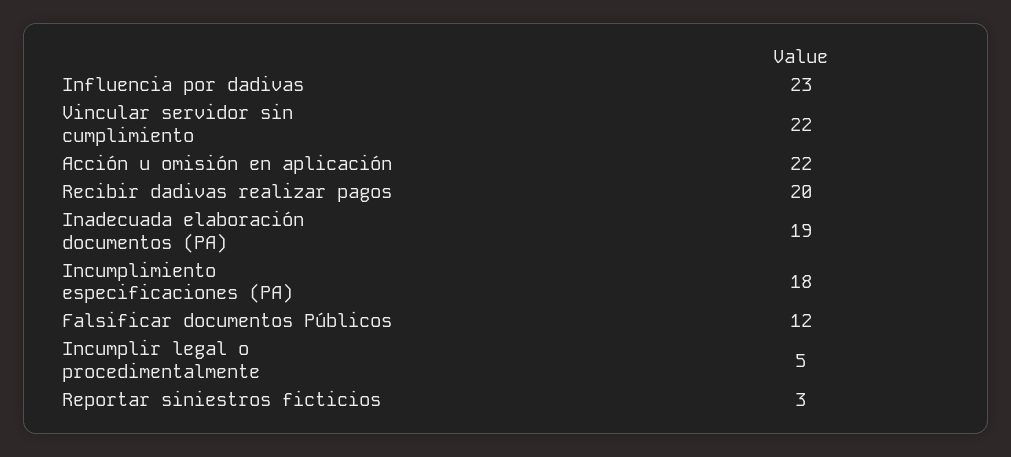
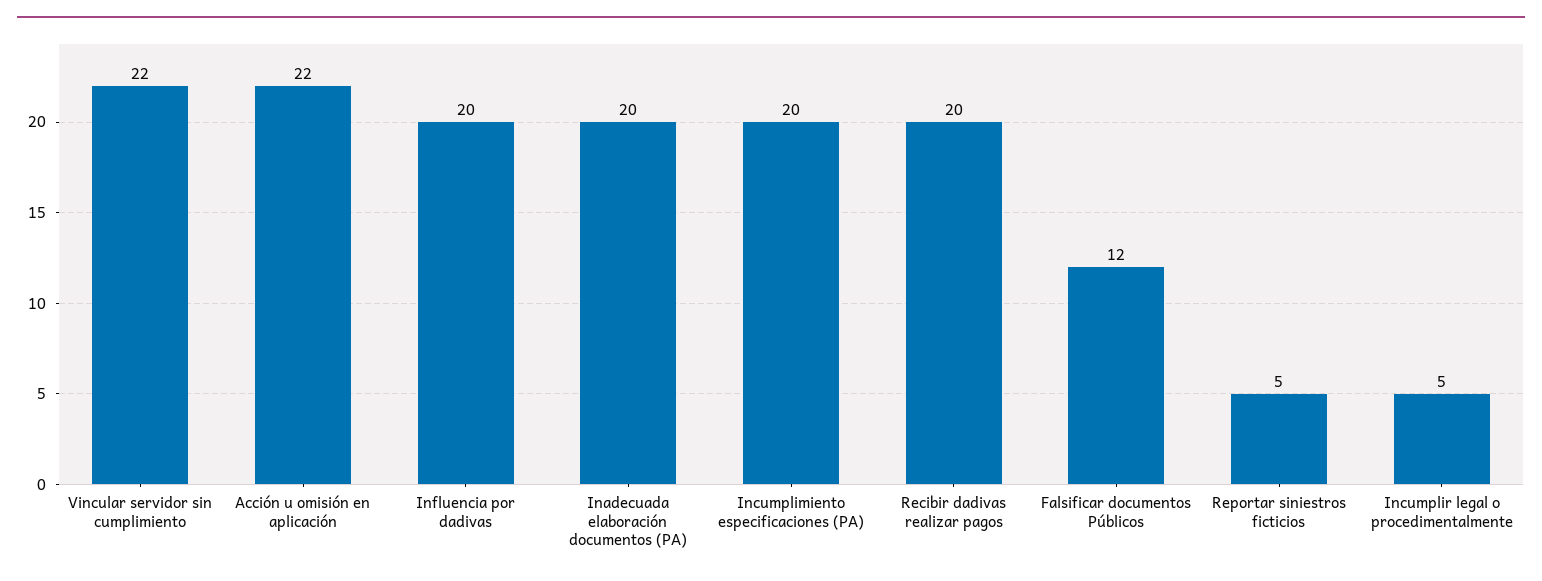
  {
-   "Influencia por dadivas": 23,
+   "Influencia por dadivas": 20,
    "Vincular servidor sin cumplimiento": 22,
    "Acción u omisión en aplicación": 22,
    "Recibir dadivas realizar pagos": 20,
-   "Inadecuada elaboración documentos (PA)": 19,
+   "Inadecuada elaboración documentos (PA)": 20,
-   "Incumplimiento especificaciones (PA)": 18,
+   "Incumplimiento especificaciones (PA)": 20,
    "Falsificar documentos Públicos": 12,
    "Incumplir legal o procedimentalmente": 5,
-   "Reportar siniestros ficticios": 3
+   "Reportar siniestros ficticios": 5
  }

